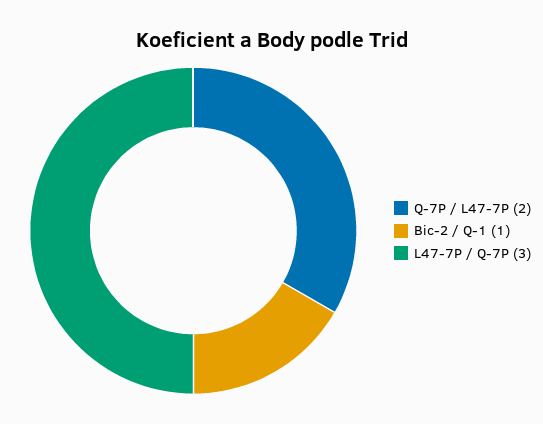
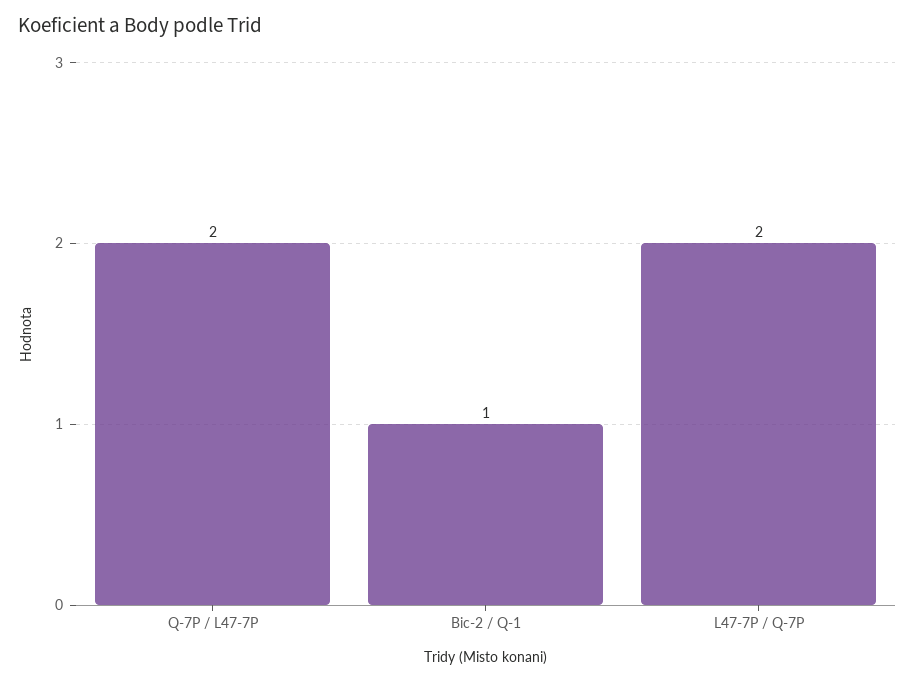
  {
    "Q-7P / L47-7P": 2,
    "Bic-2 / Q-1": 1,
-   "L47-7P / Q-7P": 3
+   "L47-7P / Q-7P": 2
  }

